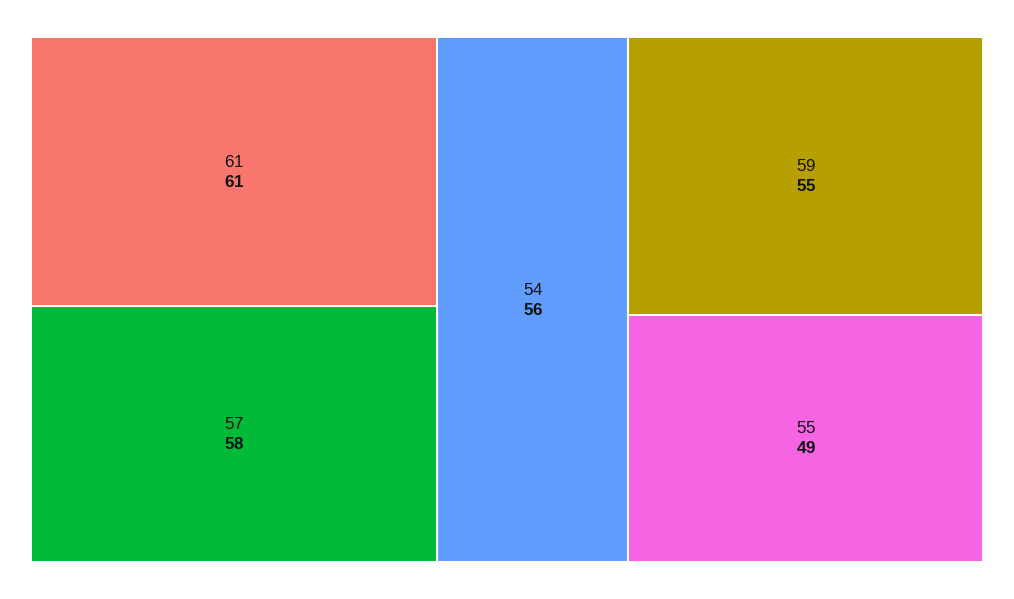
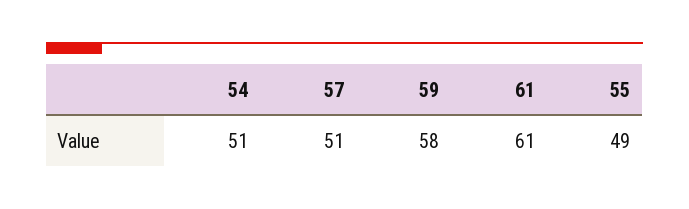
  {
    "61": 61,
-   "57": 58,
+   "57": 51,
-   "54": 56,
+   "54": 51,
-   "59": 55,
+   "59": 58,
    "55": 49
  }

